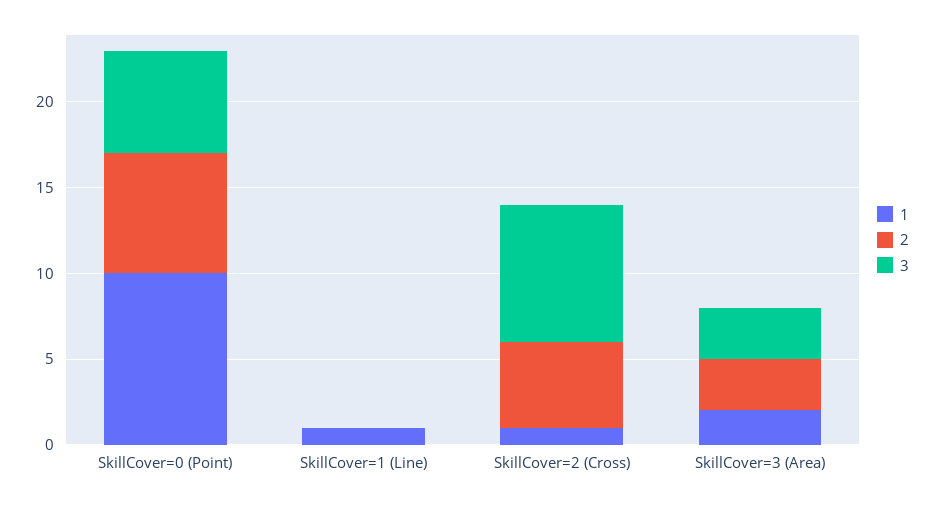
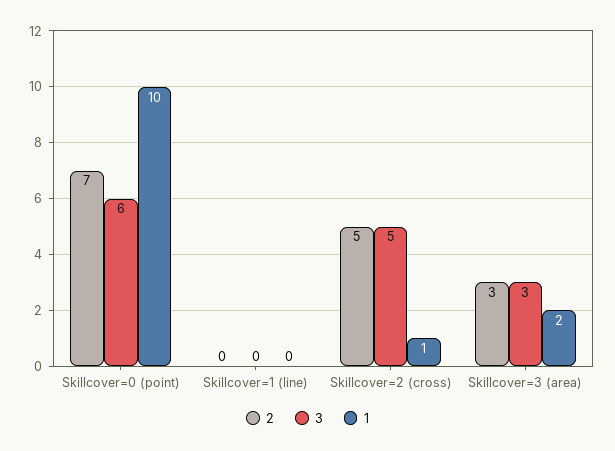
  {
    "1": {
      "SkillCover=0 (Point)": 10,
-     "SkillCover=1 (Line)": 1,
+     "SkillCover=1 (Line)": 0,
      "SkillCover=2 (Cross)": 1,
      "SkillCover=3 (Area)": 2
    },
    "2": {
      "SkillCover=0 (Point)": 7,
      "SkillCover=1 (Line)": 0,
      "SkillCover=2 (Cross)": 5,
      "SkillCover=3 (Area)": 3
    },
    "3": {
      "SkillCover=0 (Point)": 6,
      "SkillCover=1 (Line)": 0,
-     "SkillCover=2 (Cross)": 8,
+     "SkillCover=2 (Cross)": 5,
      "SkillCover=3 (Area)": 3
    }
  }

